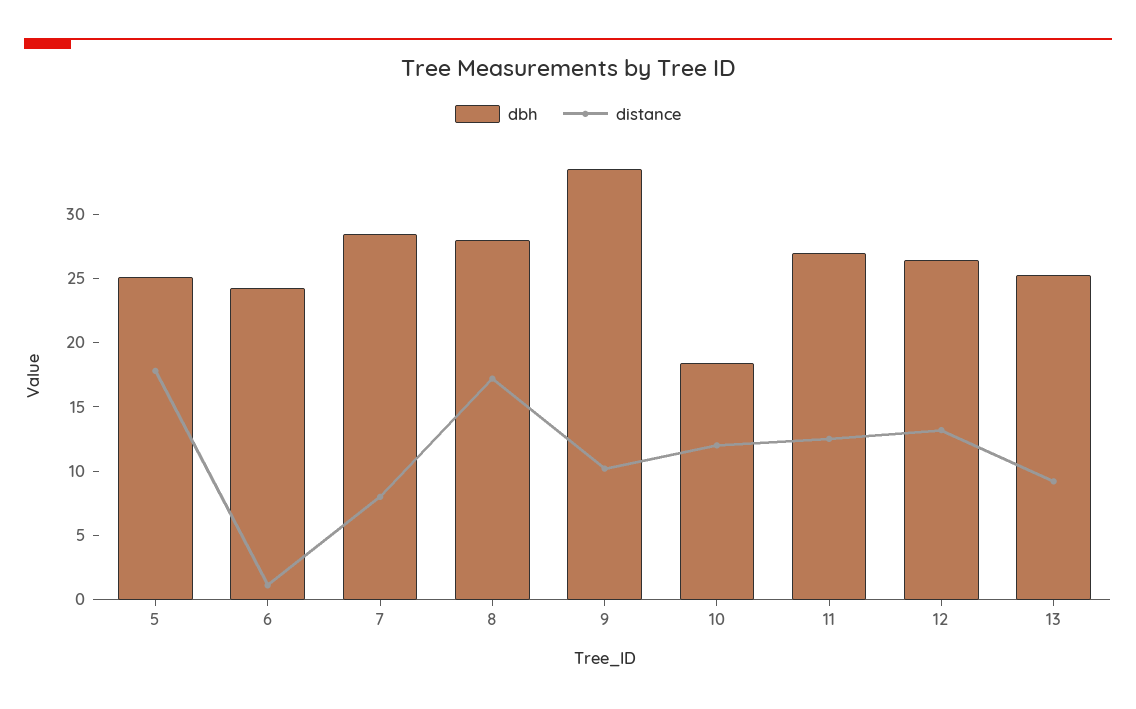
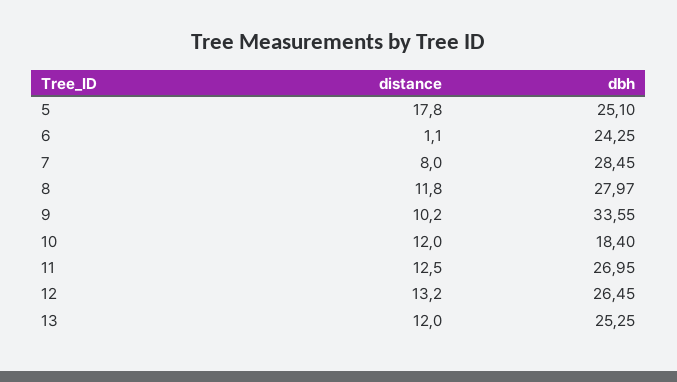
  {
    "dbh": {
      "5": 25.1,
      "6": 24.25,
      "7": 28.45,
      "8": 27.97,
      "9": 33.55,
      "10": 18.4,
      "11": 26.95,
      "12": 26.45,
      "13": 25.25
    },
    "distance": {
      "5": 17.8,
      "6": 1.1,
      "7": 8,
-     "8": 17,
+     "8": 11.8,
      "9": 10.2,
      "10": 12,
      "11": 12.5,
      "12": 13.2,
-     "13": 9
+     "13": 12
    }
  }

